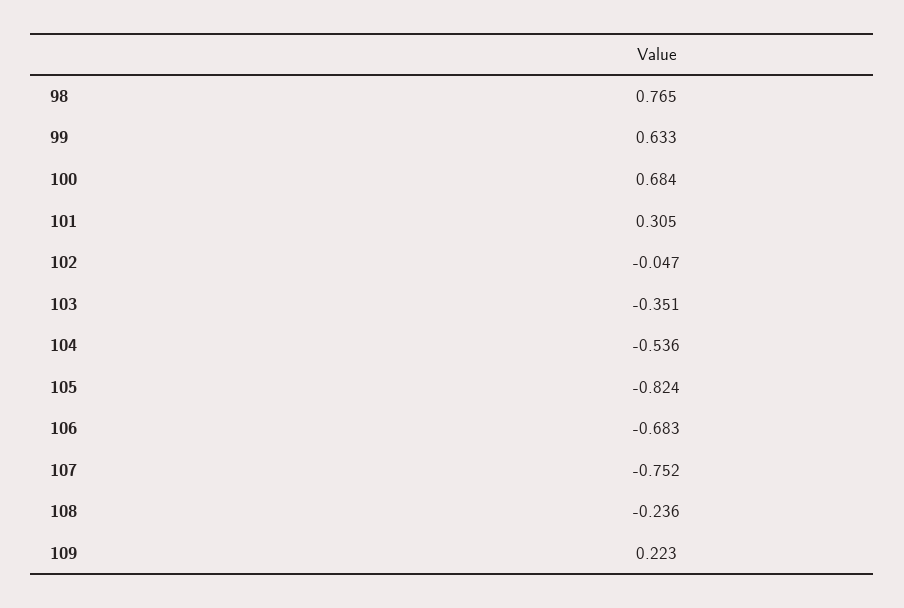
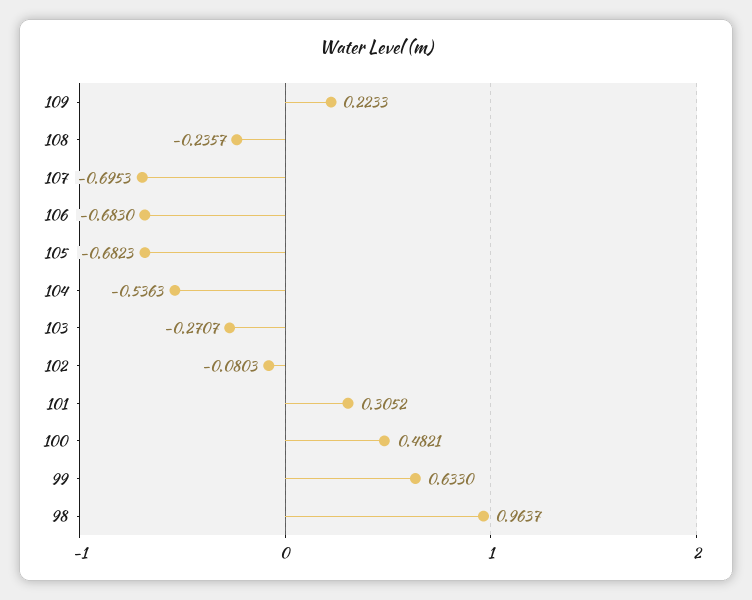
  {
-   "98": 0.765,
+   "98": 0.9637,
    "99": 0.633,
-   "100": 0.684,
+   "100": 0.4821,
    "101": 0.3052,
-   "102": -0.047,
+   "102": -0.0803,
-   "103": -0.351,
+   "103": -0.2707,
    "104": -0.5363,
-   "105": -0.824,
+   "105": -0.6823,
    "106": -0.683,
-   "107": -0.752,
+   "107": -0.6953,
    "108": -0.2357,
    "109": 0.2233
  }

